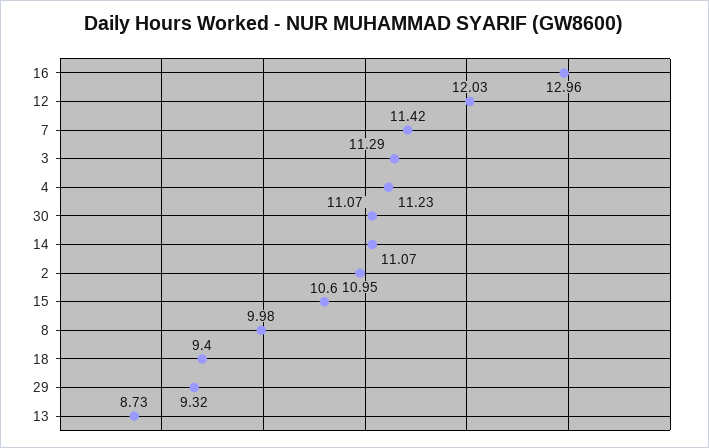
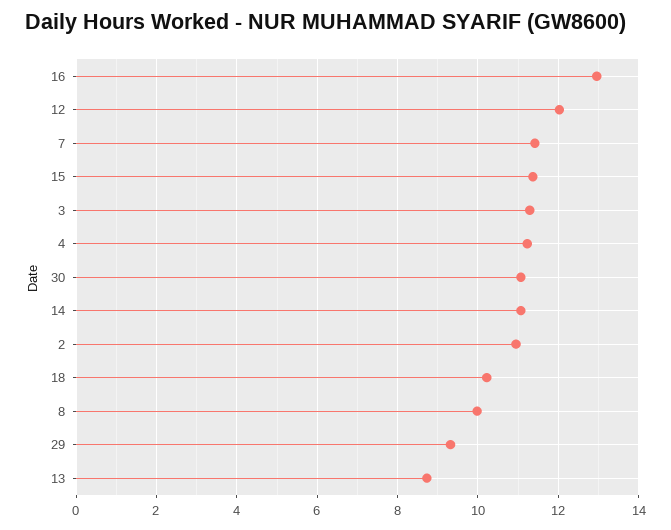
  {
    "16": 12.96,
    "12": 12.03,
    "7": 11.42,
    "3": 11.29,
    "4": 11.23,
    "30": 11.07,
    "14": 11.07,
    "2": 10.95,
-   "15": 10.6,
+   "15": 11.4,
    "8": 9.98,
-   "18": 9.4,
+   "18": 10.2,
    "29": 9.32,
    "13": 8.73
  }

